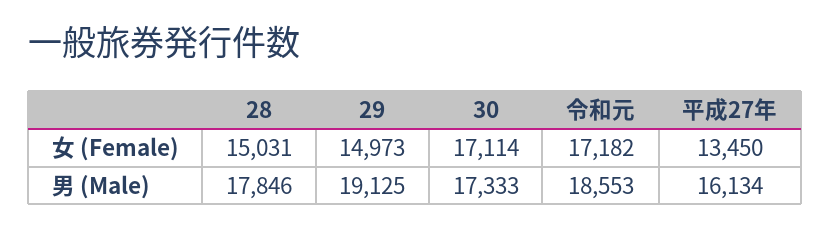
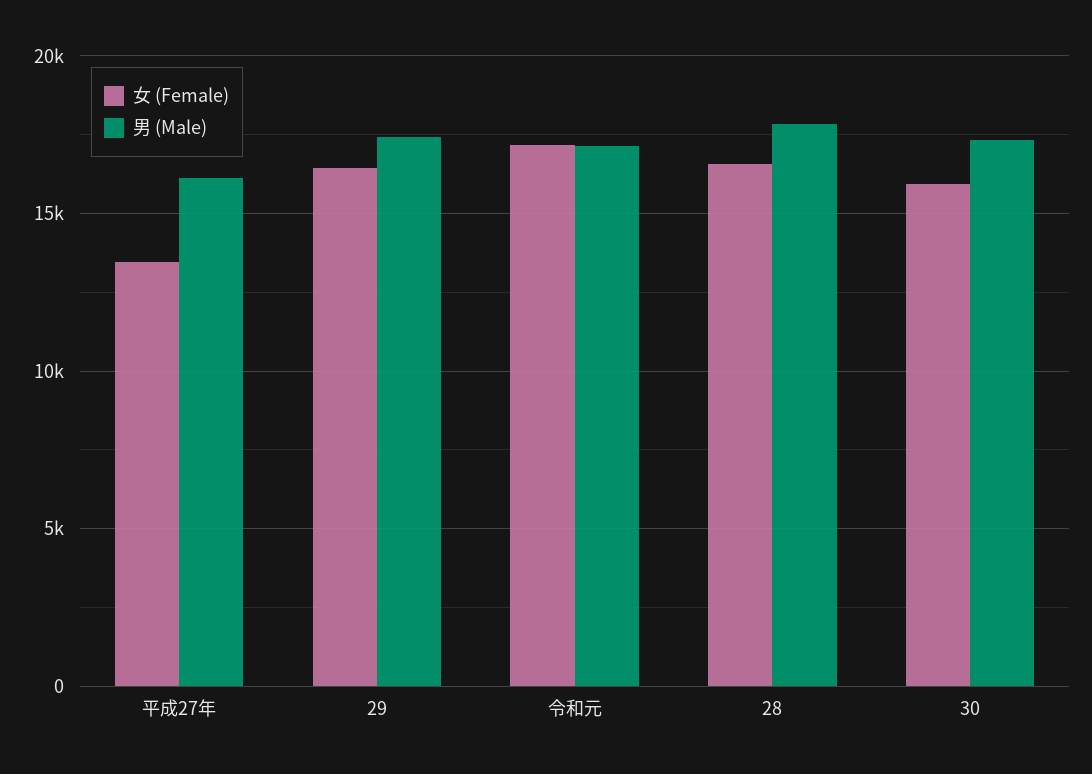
  {
    "女 (Female)": {
-     "28": 15031,
+     "28": 16500,
-     "29": 14973,
+     "29": 16500,
-     "30": 17114,
+     "30": 16000,
      "令和元": 17182,
      "平成27年": 13450
    },
    "男 (Male)": {
      "28": 17846,
-     "29": 19125,
+     "29": 17500,
      "30": 17333,
-     "令和元": 18553,
+     "令和元": 17000,
      "平成27年": 16134
    }
  }

